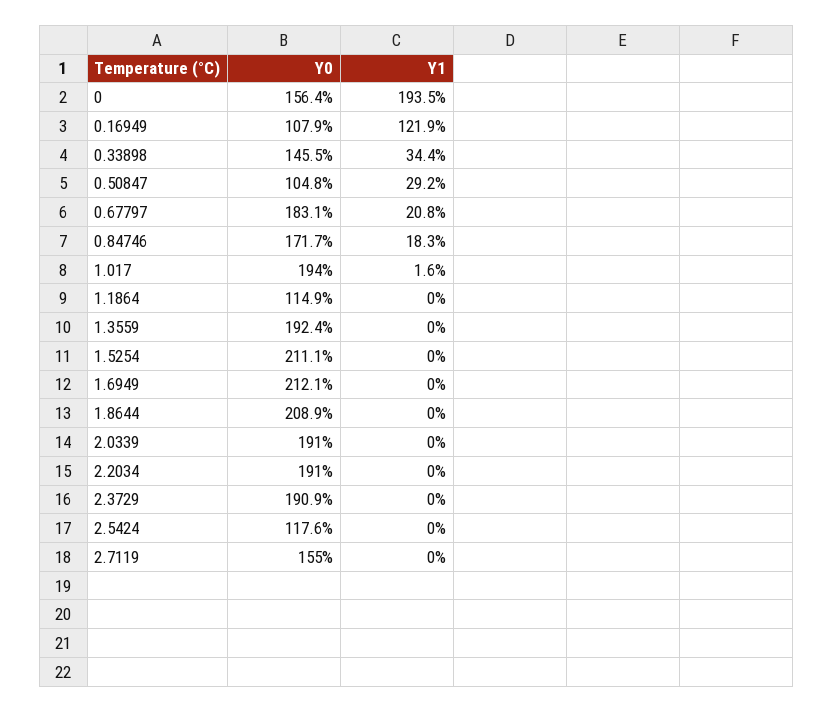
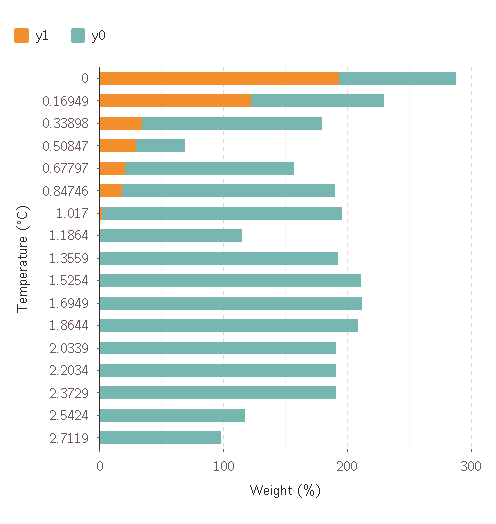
  {
    "Y0": {
-     "0": 156.4,
+     "0": 100,
      "0.16949": 107.9,
      "0.33898": 145.5,
-     "0.50847": 104.8,
+     "0.50847": 40,
-     "0.67797": 183.1,
+     "0.67797": 140,
      "0.84746": 171.7,
      "1.017": 194,
      "1.1864": 114.9,
      "1.3559": 192.4,
      "1.5254": 211.1,
      "1.6949": 212.1,
      "1.8644": 208.9,
      "2.0339": 191,
      "2.2034": 191,
      "2.3729": 190.9,
      "2.5424": 117.6,
-     "2.7119": 155
+     "2.7119": 100
    },
    "Y1": {
      "0": 193.5,
      "0.16949": 121.9,
      "0.33898": 34.4,
      "0.50847": 29.2,
      "0.67797": 20.8,
      "0.84746": 18.3,
      "1.017": 1.6,
      "1.1864": 0,
      "1.3559": 0,
      "1.5254": 0,
      "1.6949": 0,
      "1.8644": 0,
      "2.0339": 0,
      "2.2034": 0,
      "2.3729": 0,
      "2.5424": 0,
      "2.7119": 0
    }
  }

